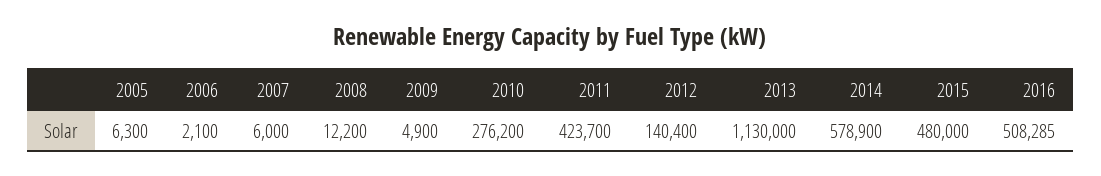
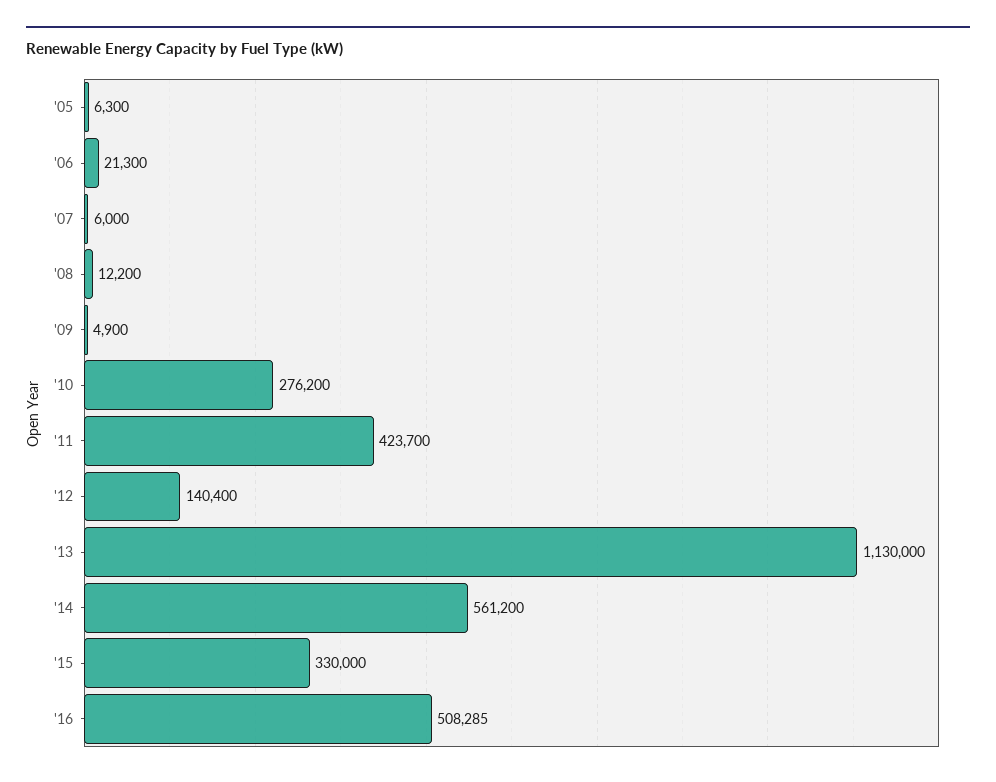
  {
    "2005": 6300,
-   "2006": 2100,
+   "2006": 21300,
    "2007": 6000,
    "2008": 12200,
    "2009": 4900,
    "2010": 276200,
    "2011": 423700,
    "2012": 140400,
    "2013": 1130000,
-   "2014": 578900,
+   "2014": 561200,
-   "2015": 480000,
+   "2015": 330000,
    "2016": 508285
  }

